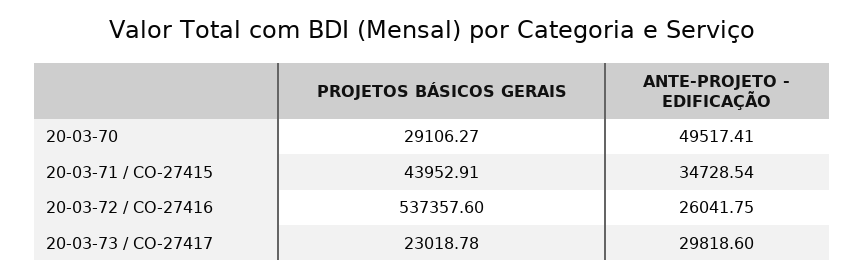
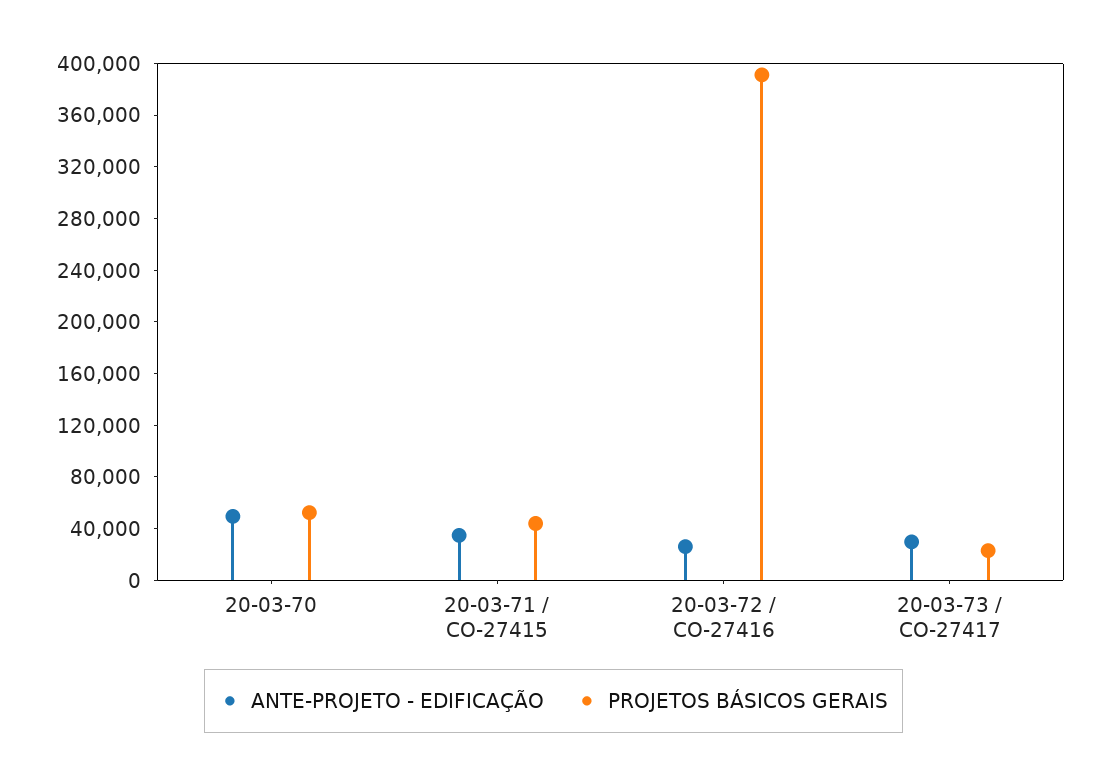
  {
    "PROJETOS BÁSICOS GERAIS": {
-     "20-03-70": 29106.27,
+     "20-03-70": 50000,
      "20-03-71 / CO-27415": 43952.91,
-     "20-03-72 / CO-27416": 537357.6,
+     "20-03-72 / CO-27416": 390000,
      "20-03-73 / CO-27417": 23018.78
    },
    "ANTE-PROJETO - EDIFICAÇÃO": {
      "20-03-70": 49517.41,
      "20-03-71 / CO-27415": 34728.54,
      "20-03-72 / CO-27416": 26041.75,
      "20-03-73 / CO-27417": 29818.6
    }
  }

